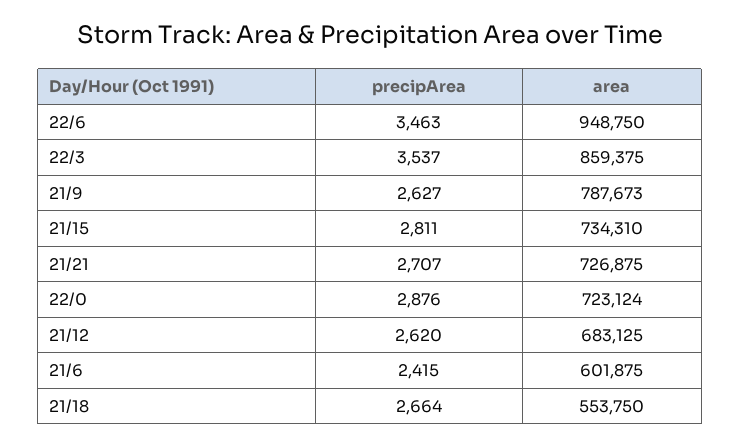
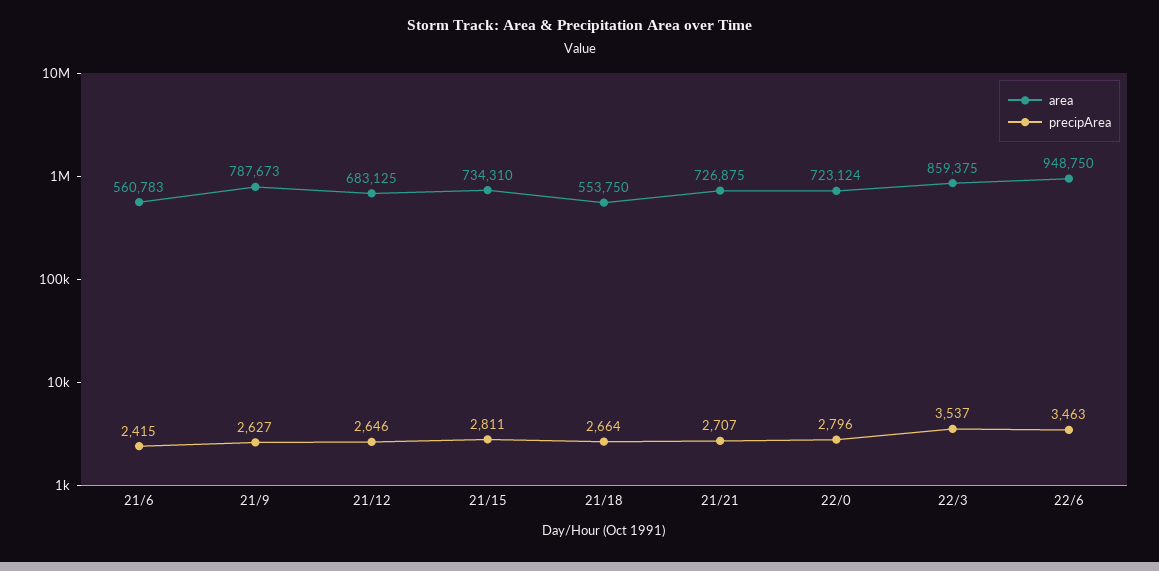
  {
    "precipArea": {
      "22/6": 3463,
      "22/3": 3537,
      "21/9": 2627,
      "21/15": 2811,
      "21/21": 2707,
-     "22/0": 2876,
+     "22/0": 2796,
-     "21/12": 2620,
+     "21/12": 2646,
      "21/6": 2415,
      "21/18": 2664
    },
    "area": {
      "22/6": 948750,
      "22/3": 859375,
      "21/9": 787673,
      "21/15": 734310,
      "21/21": 726875,
      "22/0": 723124,
      "21/12": 683125,
-     "21/6": 601875,
+     "21/6": 560783,
      "21/18": 553750
    }
  }

